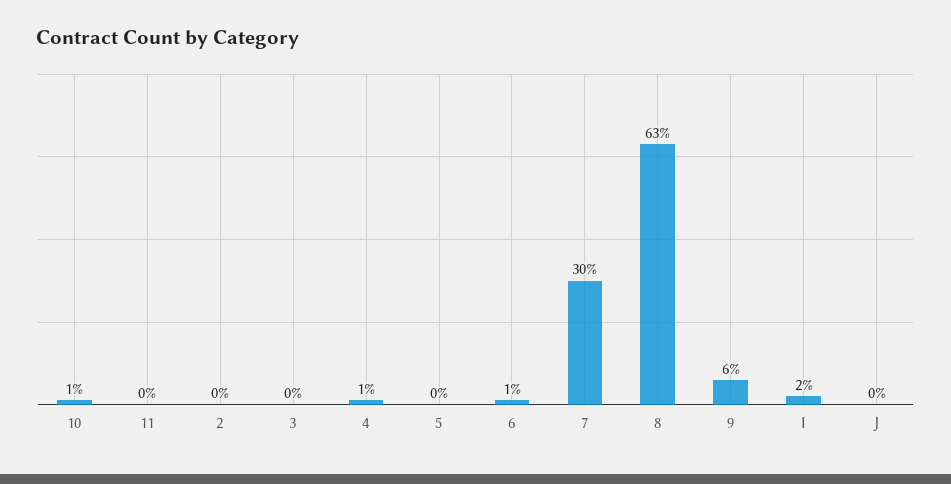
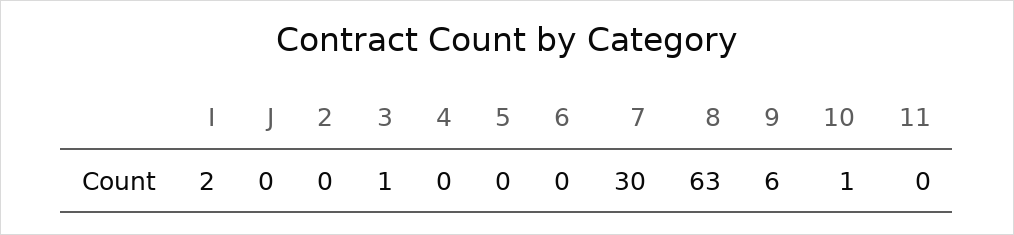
  {
    "10": 1,
    "11": 0,
    "2": 0,
-   "3": 0,
+   "3": 1,
-   "4": 1,
+   "4": 0,
    "5": 0,
-   "6": 1,
+   "6": 0,
    "7": 30,
    "8": 63,
    "9": 6,
    "I": 2,
    "J": 0
  }

